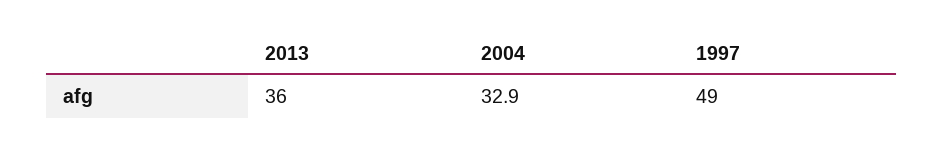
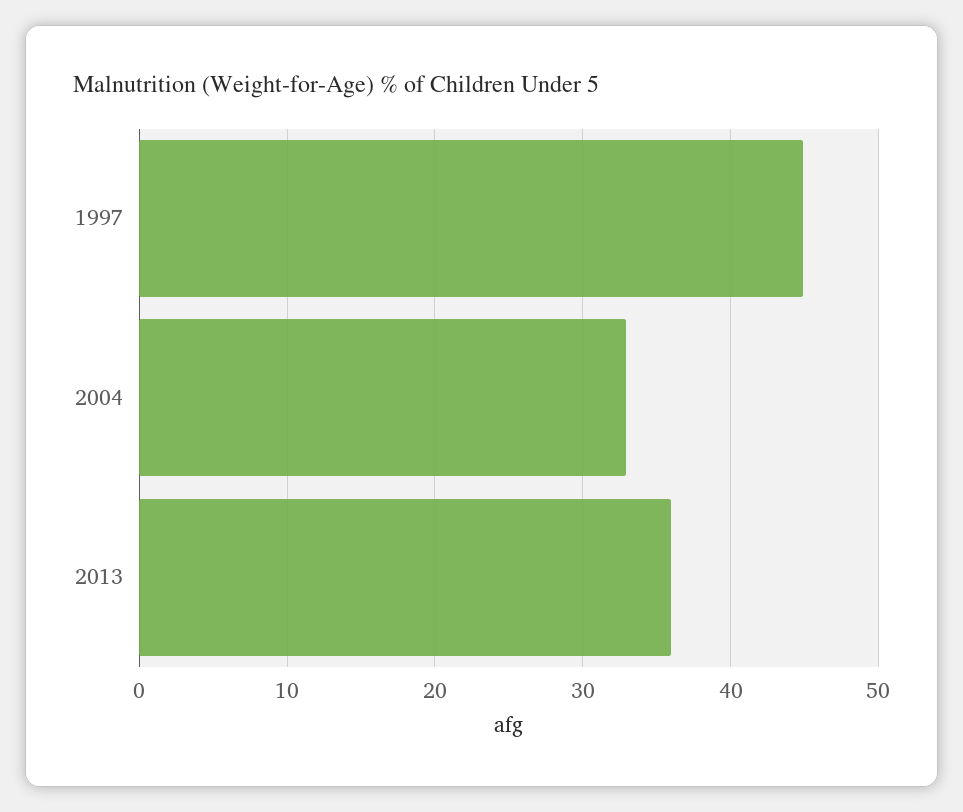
  {
    "2013": 36,
    "2004": 32.9,
-   "1997": 49
+   "1997": 45
  }

